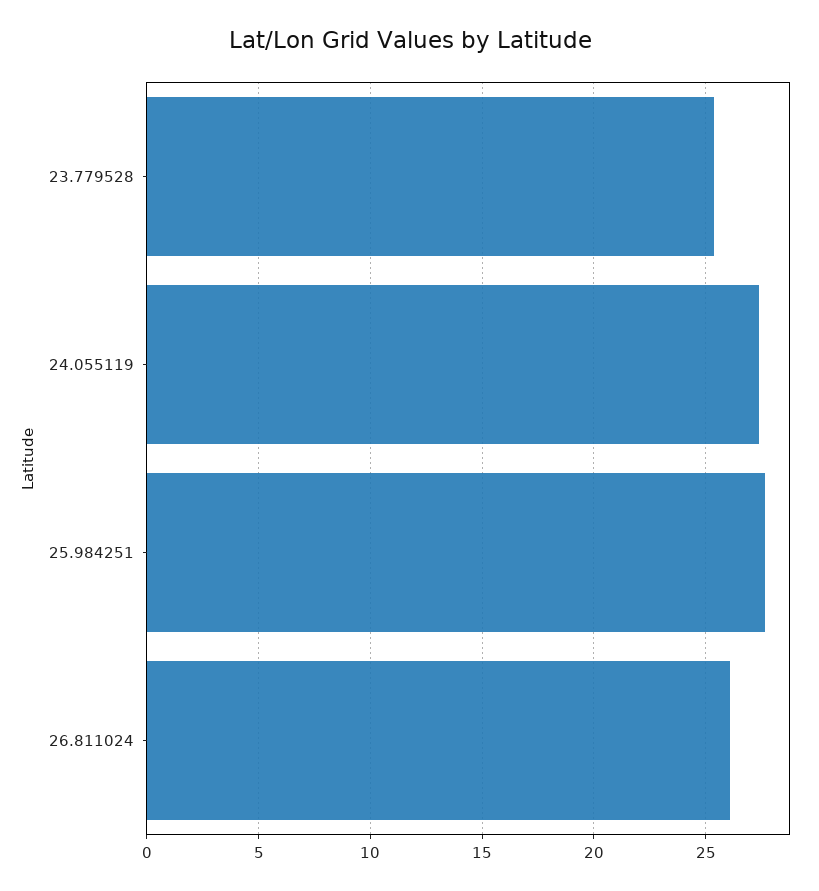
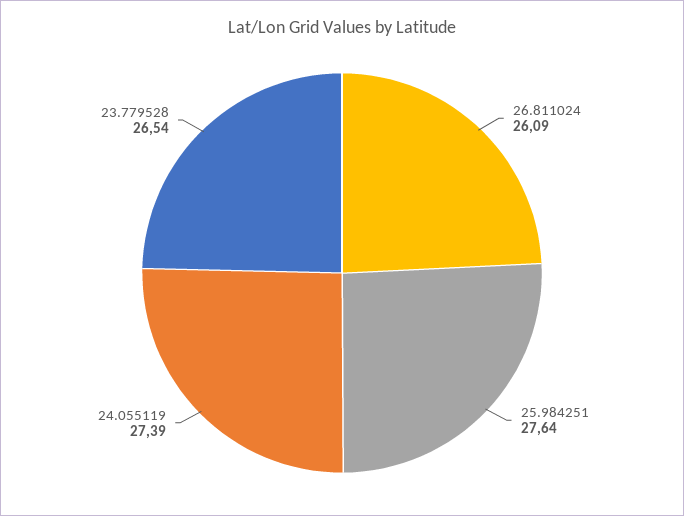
  {
-   "23.779528": 25.5,
+   "23.779528": 26.54,
    "24.055119": 27.39,
    "25.984251": 27.64,
    "26.811024": 26.09
  }

